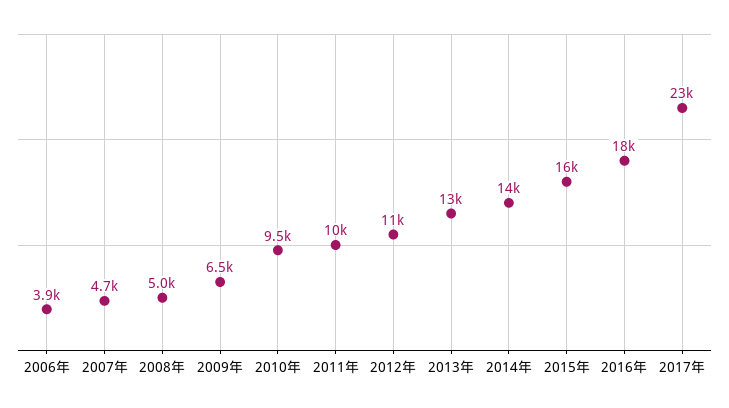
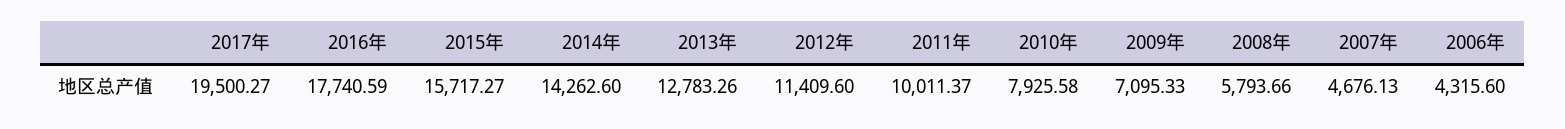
  {
-   "2006年": 3900,
+   "2006年": 4315.6,
    "2007年": 4676.13,
-   "2008年": 5000,
+   "2008年": 5793.66,
-   "2009年": 6500,
+   "2009年": 7095.33,
-   "2010年": 9500,
+   "2010年": 7925.58,
    "2011年": 10011.37,
    "2012年": 11409.6,
    "2013年": 12783.26,
    "2014年": 14262.6,
    "2015年": 15717.27,
    "2016年": 17740.59,
-   "2017年": 23000
+   "2017年": 19500.27
  }

